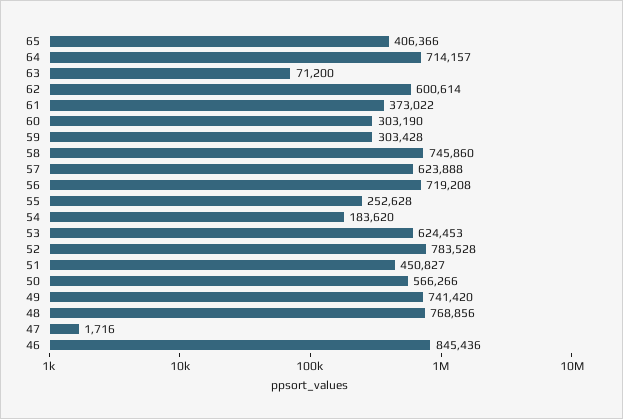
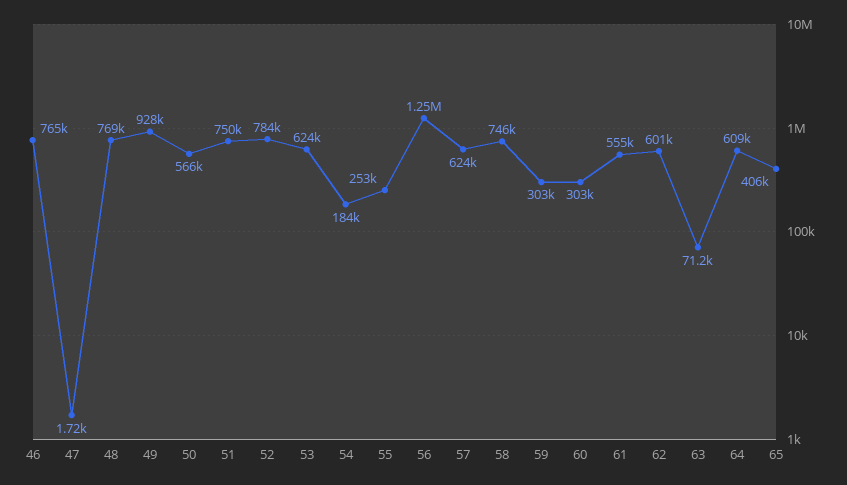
  {
    "65": 406366,
-   "64": 714157,
+   "64": 609000,
    "63": 71200,
    "62": 600614,
-   "61": 373022,
+   "61": 555000,
    "60": 303190,
    "59": 303428,
    "58": 745860,
    "57": 623888,
-   "56": 719208,
+   "56": 1250000,
    "55": 252628,
    "54": 183620,
    "53": 624453,
    "52": 783528,
-   "51": 450827,
+   "51": 750000,
    "50": 566266,
-   "49": 741420,
+   "49": 928000,
    "48": 768856,
    "47": 1716,
-   "46": 845436
+   "46": 765000
  }

